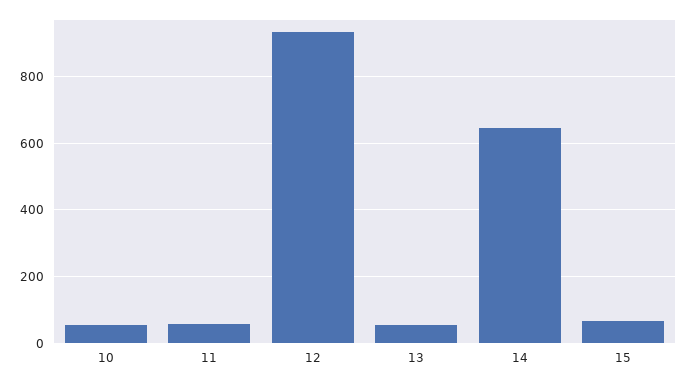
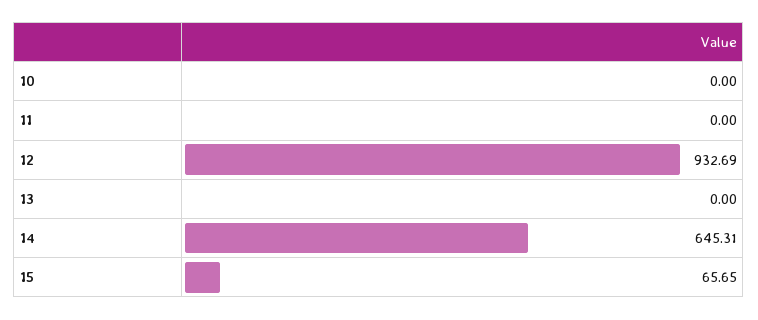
  {
-   "10": 60,
+   "10": 0,
-   "11": 60,
+   "11": 0,
    "12": 932.69,
-   "13": 60,
+   "13": 0,
    "14": 645.31,
    "15": 65.65
  }

